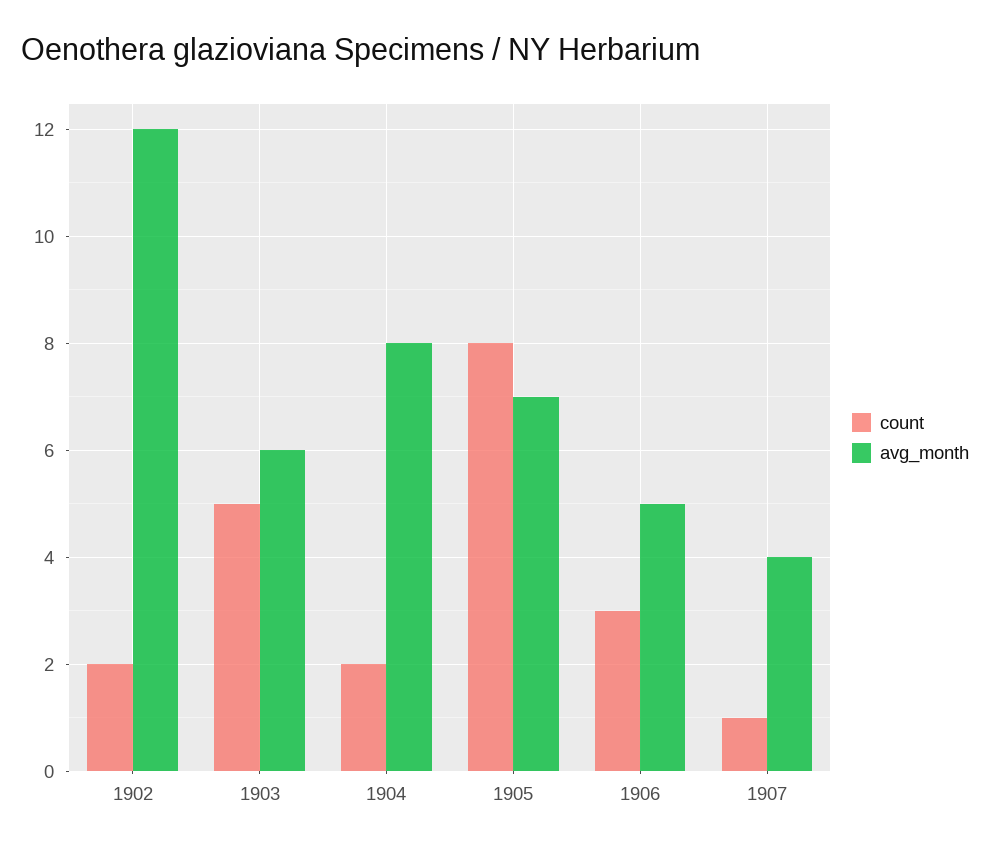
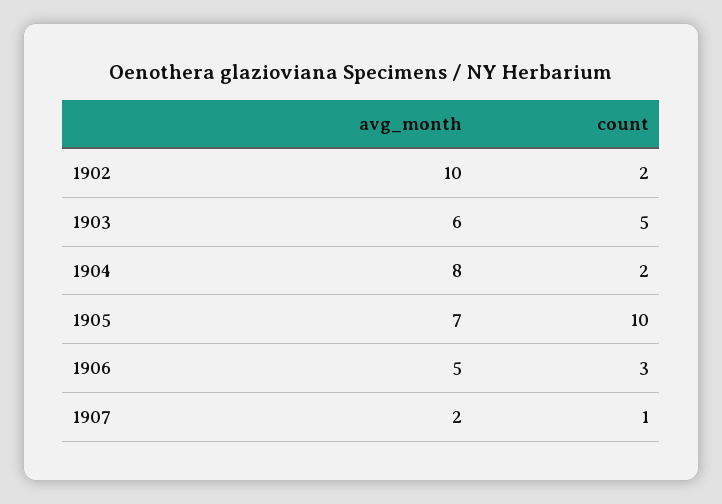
  {
    "count": {
      "1902": 2,
      "1903": 5,
      "1904": 2,
-     "1905": 8,
+     "1905": 10,
      "1906": 3,
      "1907": 1
    },
    "avg_month": {
-     "1902": 12,
+     "1902": 10,
      "1903": 6,
      "1904": 8,
      "1905": 7,
      "1906": 5,
-     "1907": 4
+     "1907": 2
    }
  }

